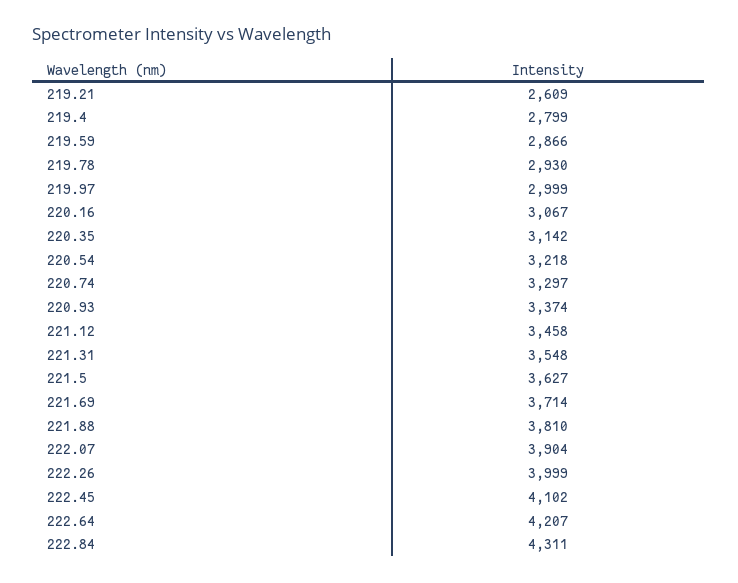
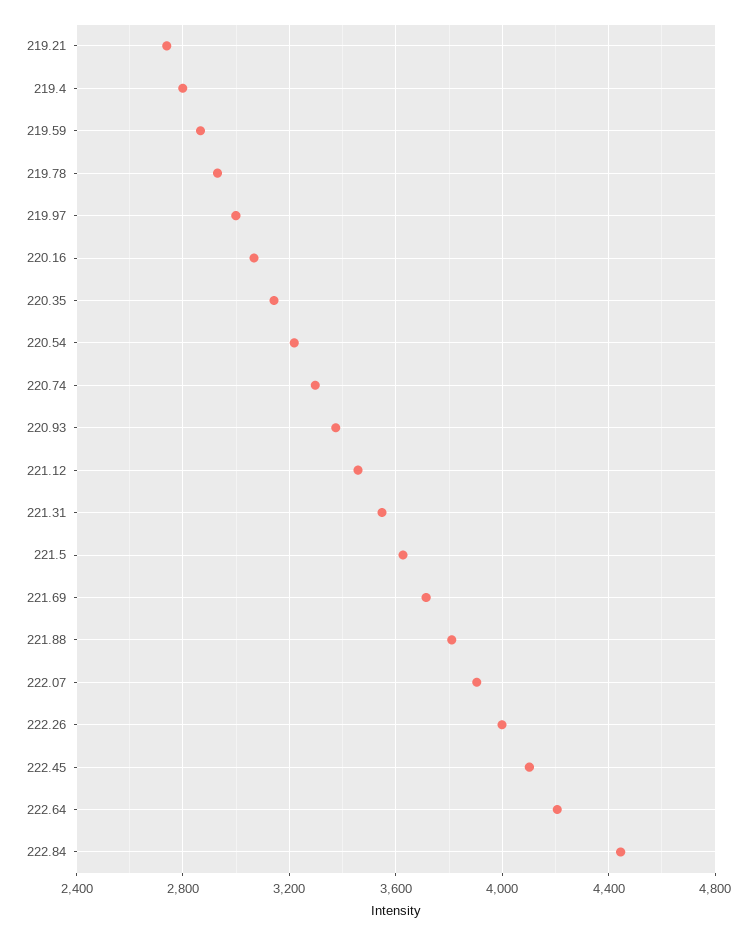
  {
-   "219.21": 2609,
+   "219.21": 2750,
    "219.4": 2799,
    "219.59": 2866,
    "219.78": 2930,
    "219.97": 2999,
    "220.16": 3067,
    "220.35": 3142,
    "220.54": 3218,
    "220.74": 3297,
    "220.93": 3374,
    "221.12": 3458,
    "221.31": 3548,
    "221.5": 3627,
    "221.69": 3714,
    "221.88": 3810,
    "222.07": 3904,
    "222.26": 3999,
    "222.45": 4102,
    "222.64": 4207,
-   "222.84": 4311
+   "222.84": 4450
  }

